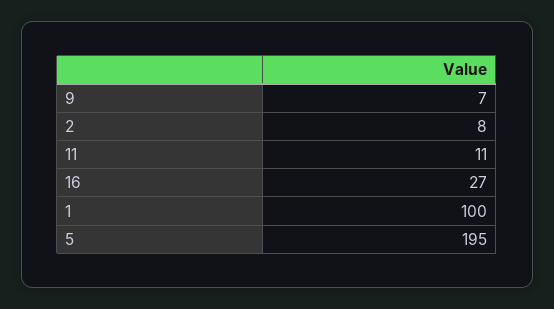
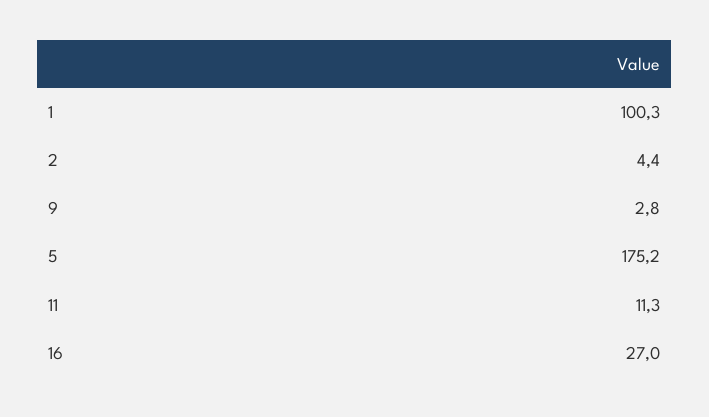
  {
-   "9": 7,
+   "9": 2.8,
-   "2": 8,
+   "2": 4.4,
    "11": 11.3,
    "16": 27,
    "1": 100.3,
-   "5": 195
+   "5": 175.2
  }

